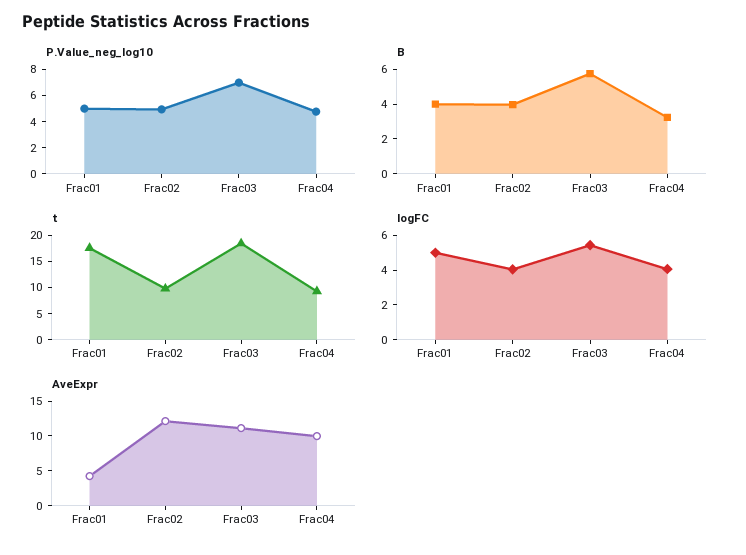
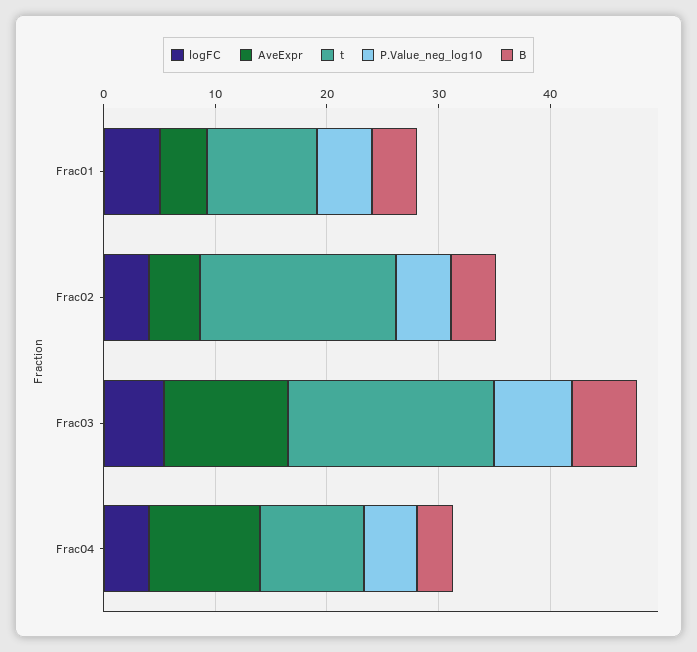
  {
    "P.Value_neg_log10": {
      "Frac01": 5,
      "Frac02": 5,
      "Frac03": 7,
      "Frac04": 5
    },
    "B": {
      "Frac01": 4,
      "Frac02": 4,
      "Frac03": 6,
      "Frac04": 3
    },
    "t": {
-     "Frac01": 17.5,
+     "Frac01": 10,
-     "Frac02": 10,
+     "Frac02": 18,
      "Frac03": 18,
      "Frac04": 10
    },
    "logFC": {
      "Frac01": 5,
      "Frac02": 4,
      "Frac03": 5.5,
      "Frac04": 4
    },
    "AveExpr": {
      "Frac01": 4,
-     "Frac02": 12.5,
+     "Frac02": 4,
      "Frac03": 12,
      "Frac04": 10
    }
  }

